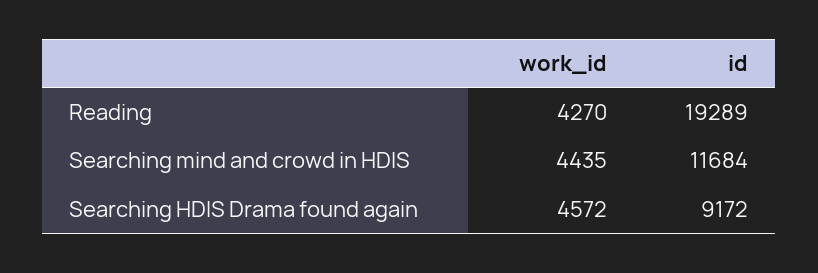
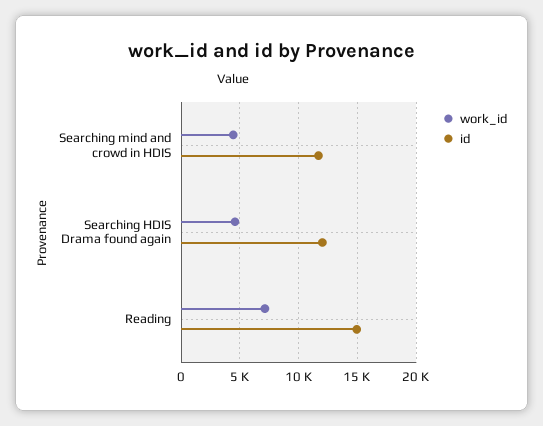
  {
    "work_id": {
-     "Reading": 4270,
+     "Reading": 7000,
      "Searching mind and crowd in HDIS": 4435,
      "Searching HDIS Drama found again": 4572
    },
    "id": {
-     "Reading": 19289,
+     "Reading": 15000,
      "Searching mind and crowd in HDIS": 11684,
-     "Searching HDIS Drama found again": 9172
+     "Searching HDIS Drama found again": 12000
    }
  }

